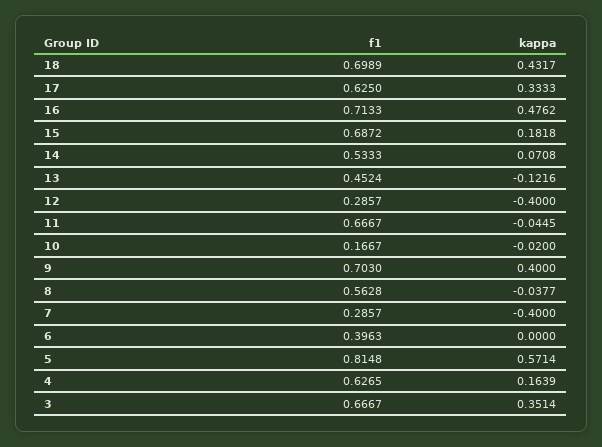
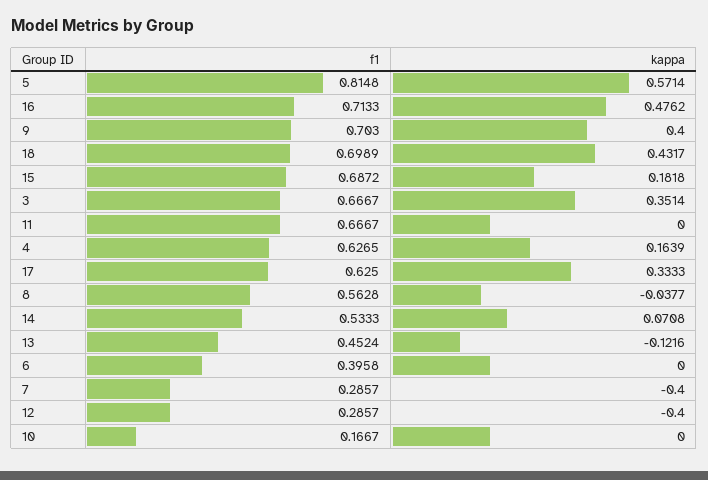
  {
    "f1": {
      "18": 0.6989,
      "17": 0.625,
      "16": 0.7133,
      "15": 0.6872,
      "14": 0.5333,
      "13": 0.4524,
      "12": 0.2857,
      "11": 0.6667,
      "10": 0.1667,
      "9": 0.703,
      "8": 0.5628,
      "7": 0.2857,
-     "6": 0.3963,
+     "6": 0.3958,
      "5": 0.8148,
      "4": 0.6265,
      "3": 0.6667
    },
    "kappa": {
      "18": 0.4317,
      "17": 0.3333,
      "16": 0.4762,
      "15": 0.1818,
      "14": 0.0708,
      "13": -0.1216,
      "12": -0.4,
-     "11": -0.0445,
+     "11": 0,
-     "10": -0.02,
+     "10": 0,
      "9": 0.4,
      "8": -0.0377,
      "7": -0.4,
      "6": 0,
      "5": 0.5714,
      "4": 0.1639,
      "3": 0.3514
    }
  }

